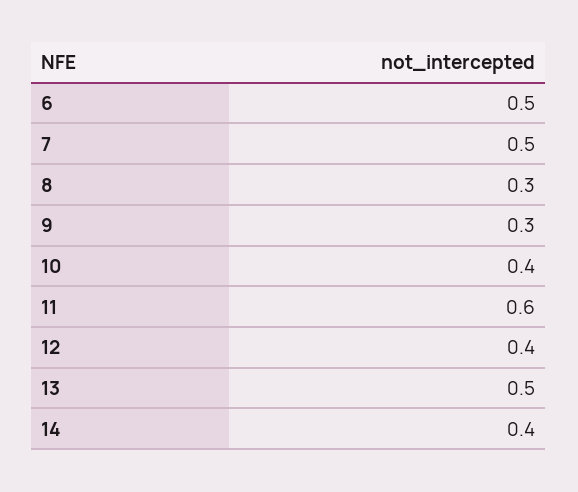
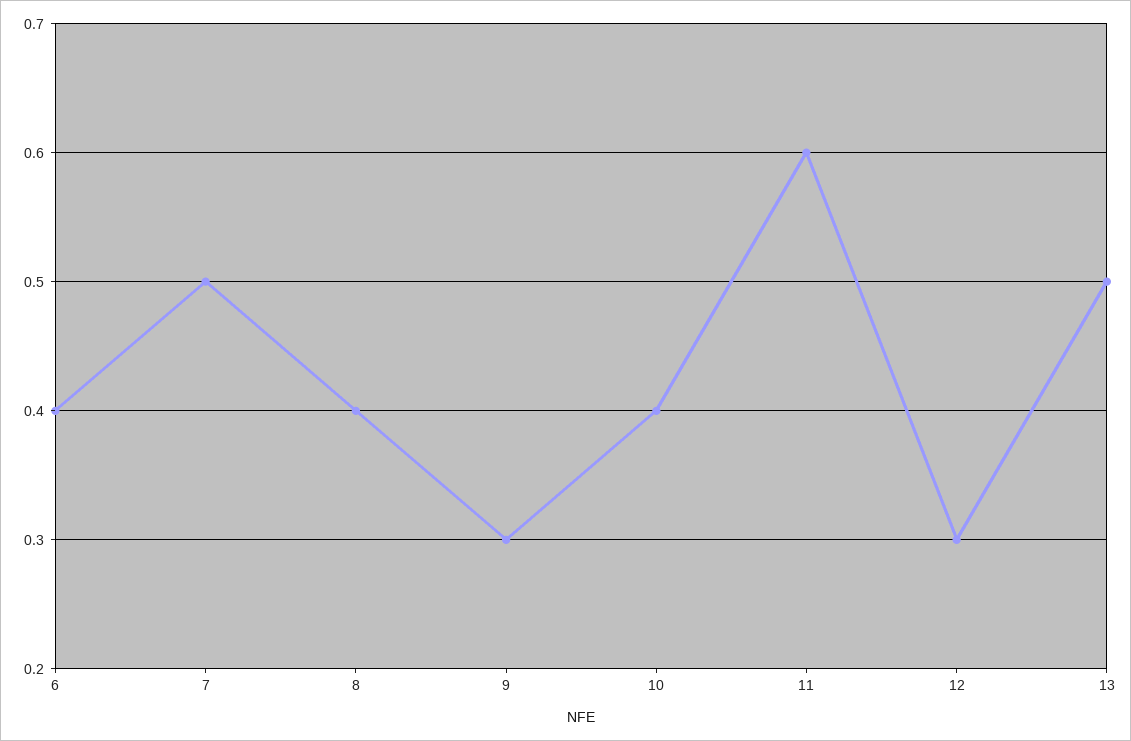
  {
-   "6": 0.5,
+   "6": 0.4,
    "7": 0.5,
-   "8": 0.3,
+   "8": 0.4,
    "9": 0.3,
    "10": 0.4,
    "11": 0.6,
-   "12": 0.4,
+   "12": 0.3,
-   "13": 0.5,
+   "13": 0.5
-   "14": 0.4
  }

